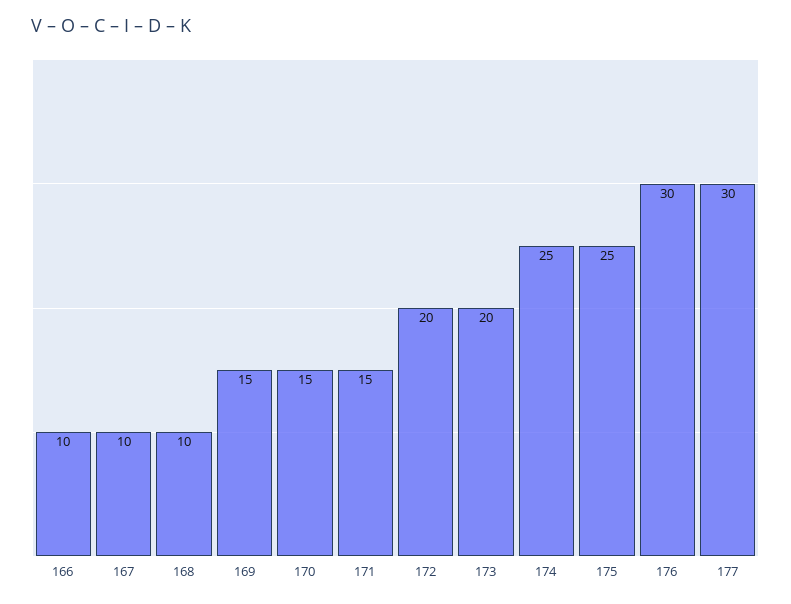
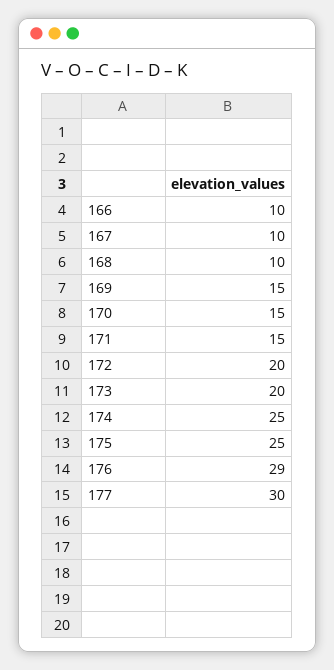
  {
    "166": 10,
    "167": 10,
    "168": 10,
    "169": 15,
    "170": 15,
    "171": 15,
    "172": 20,
    "173": 20,
    "174": 25,
    "175": 25,
-   "176": 30,
+   "176": 29,
    "177": 30
  }

